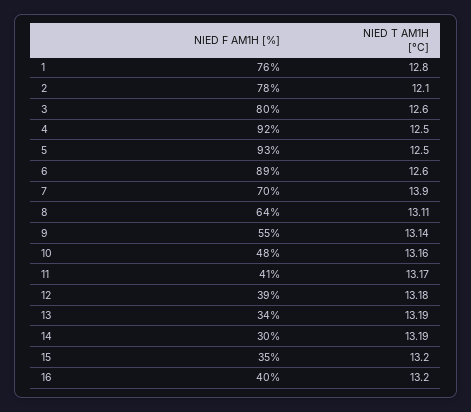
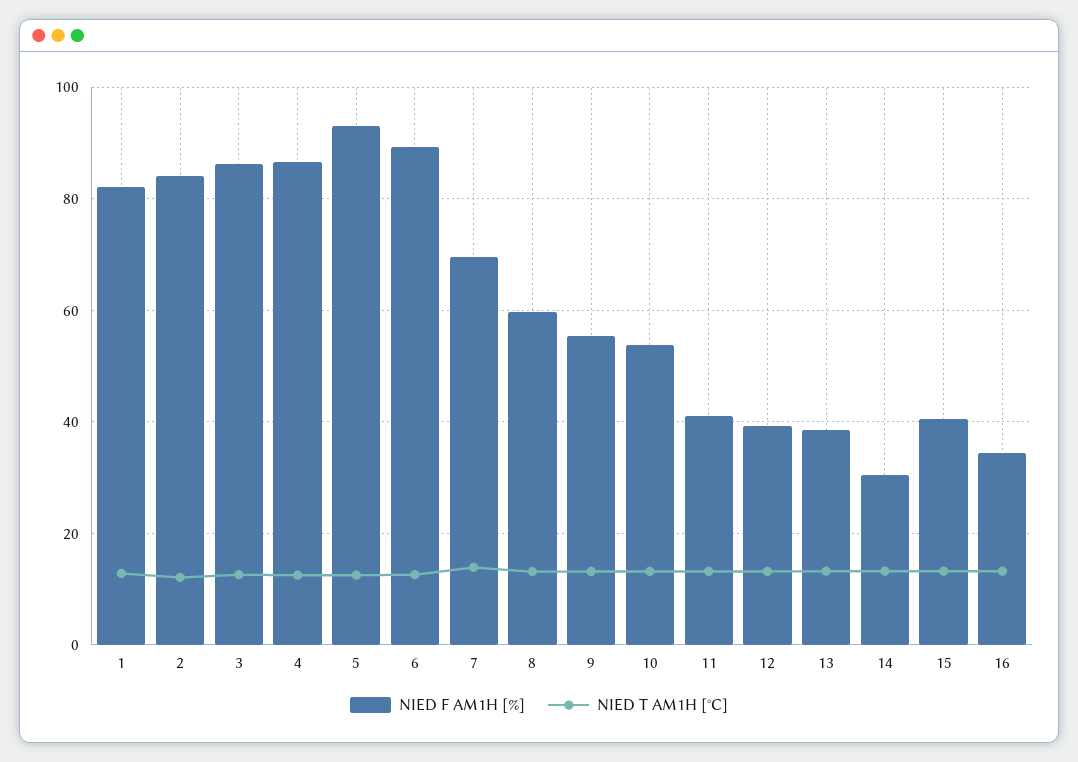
  {
    "NIED F AM1H [%]": {
-     "1": 76,
+     "1": 82,
-     "2": 78,
+     "2": 84,
-     "3": 80,
+     "3": 86,
-     "4": 92,
+     "4": 86,
      "5": 93,
      "6": 89,
      "7": 70,
-     "8": 64,
+     "8": 60,
      "9": 55,
-     "10": 48,
+     "10": 54,
      "11": 41,
      "12": 39,
-     "13": 34,
+     "13": 38,
      "14": 30,
-     "15": 35,
+     "15": 40,
-     "16": 40
+     "16": 34
    },
    "NIED T AM1H [°C]": {
      "1": 12.8,
      "2": 12.1,
      "3": 12.6,
      "4": 12.5,
      "5": 12.5,
      "6": 12.6,
      "7": 13.9,
      "8": 13.11,
      "9": 13.14,
      "10": 13.16,
      "11": 13.17,
      "12": 13.18,
      "13": 13.19,
      "14": 13.19,
      "15": 13.2,
      "16": 13.2
    }
  }

